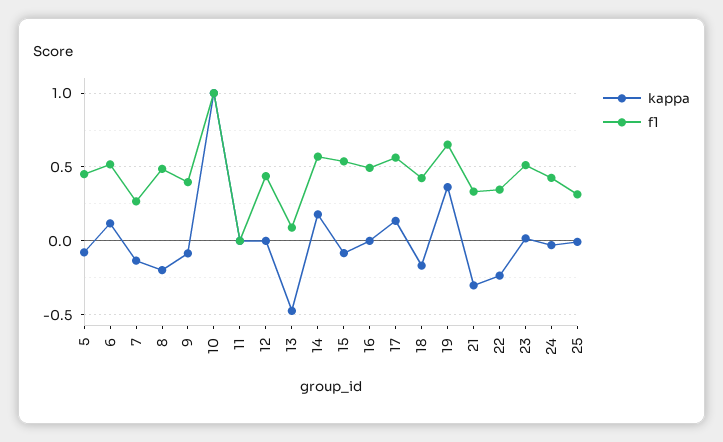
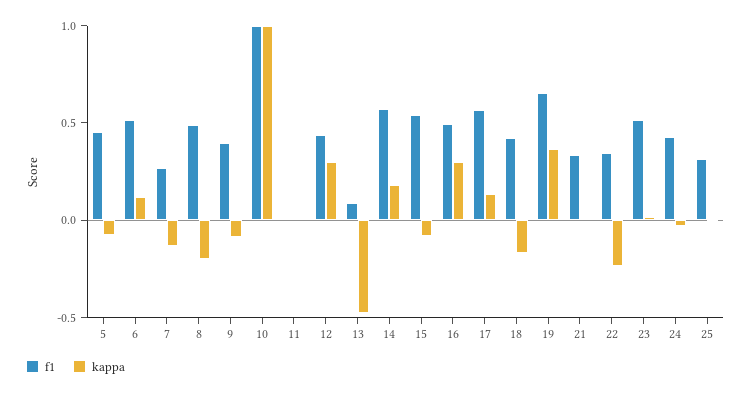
  {
    "kappa": {
      "5": -0.1,
      "6": 0.1,
      "7": -0.15,
      "8": -0.2,
      "9": -0.1,
      "10": 1,
      "11": 0,
-     "12": 0,
+     "12": 0.3,
      "13": -0.45,
      "14": 0.2,
      "15": -0.1,
-     "16": 0,
+     "16": 0.3,
      "17": 0.15,
      "18": -0.15,
      "19": 0.35,
-     "21": -0.3,
+     "21": 0,
      "22": -0.25,
      "23": 0,
      "24": -0.05,
      "25": 0
    },
    "f1": {
      "5": 0.45,
      "6": 0.5,
      "7": 0.25,
      "8": 0.5,
      "9": 0.4,
      "10": 1,
      "11": 0,
      "12": 0.45,
      "13": 0.1,
      "14": 0.55,
      "15": 0.55,
      "16": 0.5,
      "17": 0.55,
      "18": 0.4,
      "19": 0.65,
      "21": 0.35,
      "22": 0.35,
      "23": 0.5,
      "24": 0.45,
      "25": 0.3
    }
  }

